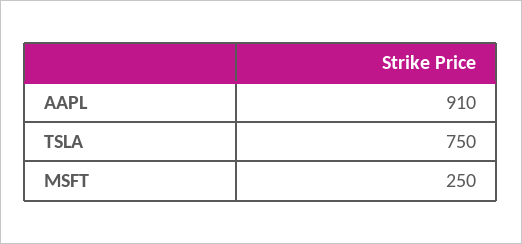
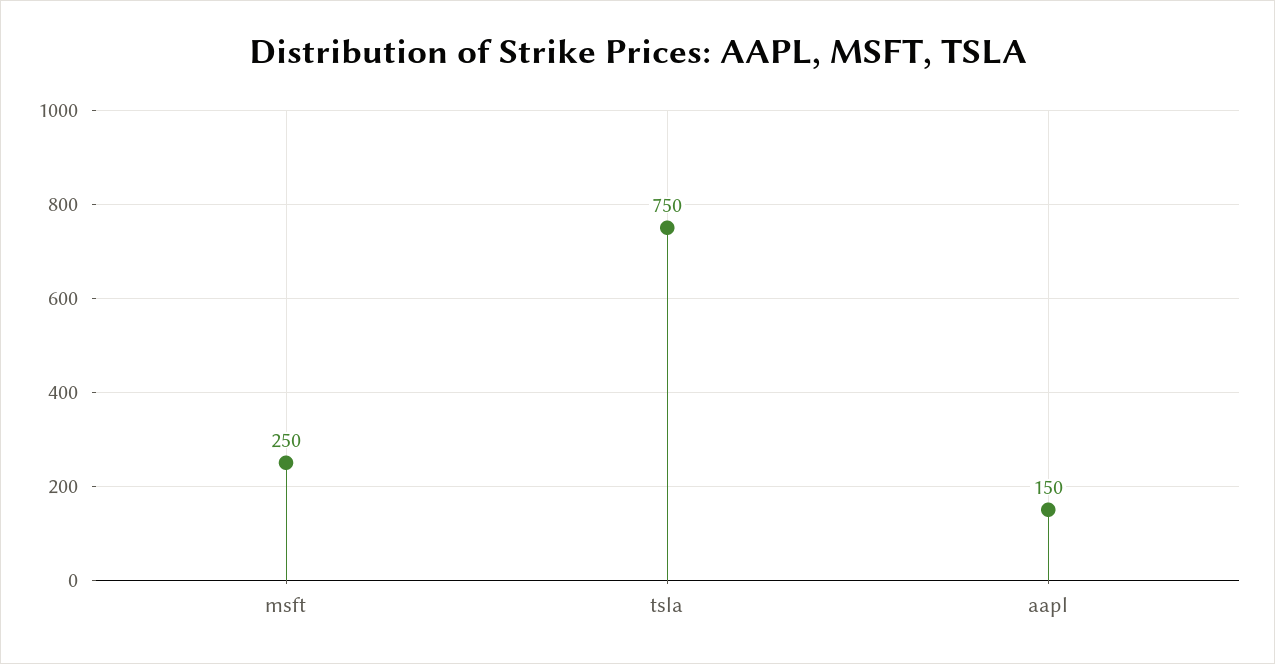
  {
-   "AAPL": 910,
+   "AAPL": 150,
    "TSLA": 750,
    "MSFT": 250
  }

